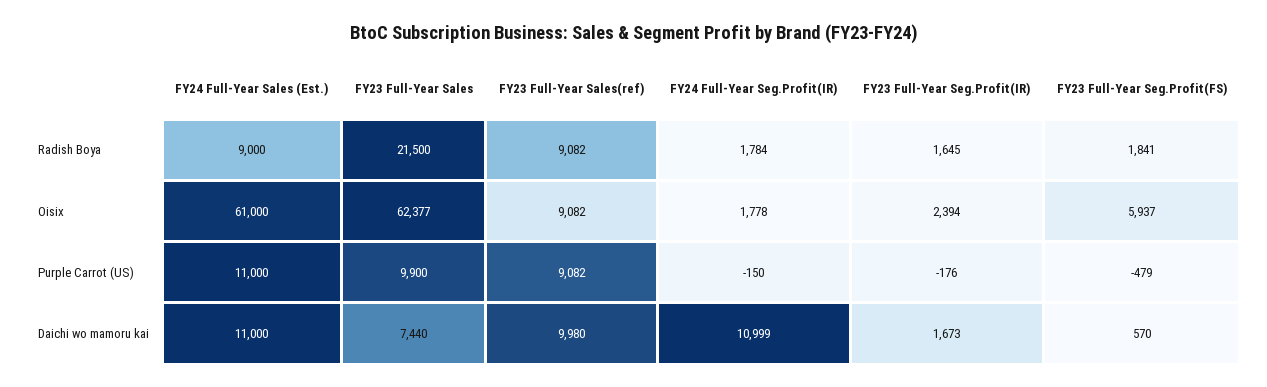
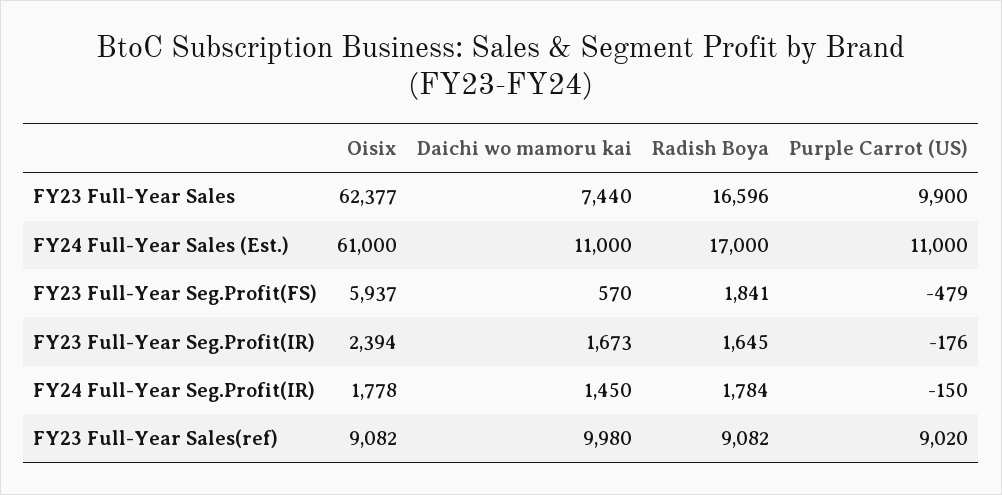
  {
    "FY24 Full-Year Sales (Est.)": {
-     "Radish Boya": 9000,
+     "Radish Boya": 17000,
      "Oisix": 61000,
      "Purple Carrot (US)": 11000,
      "Daichi wo mamoru kai": 11000
    },
    "FY23 Full-Year Sales": {
-     "Radish Boya": 21500,
+     "Radish Boya": 16596,
      "Oisix": 62377,
      "Purple Carrot (US)": 9900,
      "Daichi wo mamoru kai": 7440
    },
    "FY23 Full-Year Sales(ref)": {
      "Radish Boya": 9082,
      "Oisix": 9082,
-     "Purple Carrot (US)": 9082,
+     "Purple Carrot (US)": 9020,
      "Daichi wo mamoru kai": 9980
    },
    "FY24 Full-Year Seg.Profit(IR)": {
      "Radish Boya": 1784,
      "Oisix": 1778,
      "Purple Carrot (US)": -150,
-     "Daichi wo mamoru kai": 10999
+     "Daichi wo mamoru kai": 1450
    },
    "FY23 Full-Year Seg.Profit(IR)": {
      "Radish Boya": 1645,
      "Oisix": 2394,
      "Purple Carrot (US)": -176,
      "Daichi wo mamoru kai": 1673
    },
    "FY23 Full-Year Seg.Profit(FS)": {
      "Radish Boya": 1841,
      "Oisix": 5937,
      "Purple Carrot (US)": -479,
      "Daichi wo mamoru kai": 570
    }
  }

